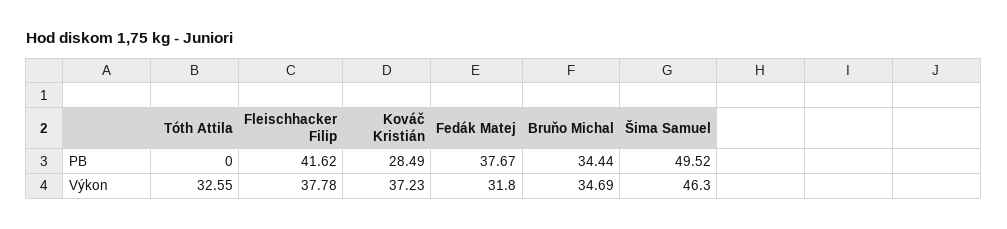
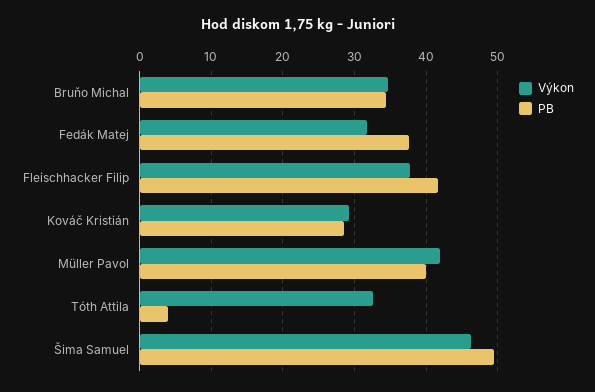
  {
    "PB": {
-     "Tóth Attila": 0,
+     "Tóth Attila": 4,
      "Fleischhacker Filip": 41.62,
      "Kováč Kristián": 28.49,
      "Fedák Matej": 37.67,
      "Bruňo Michal": 34.44,
-     "Šima Samuel": 49.52
+     "Šima Samuel": 49.52,
+     "Müller Pavol": 40
    },
    "Výkon": {
      "Tóth Attila": 32.55,
      "Fleischhacker Filip": 37.78,
-     "Kováč Kristián": 37.23,
+     "Kováč Kristián": 29,
      "Fedák Matej": 31.8,
      "Bruňo Michal": 34.69,
-     "Šima Samuel": 46.3
+     "Šima Samuel": 46.3,
+     "Müller Pavol": 42
    }
  }

